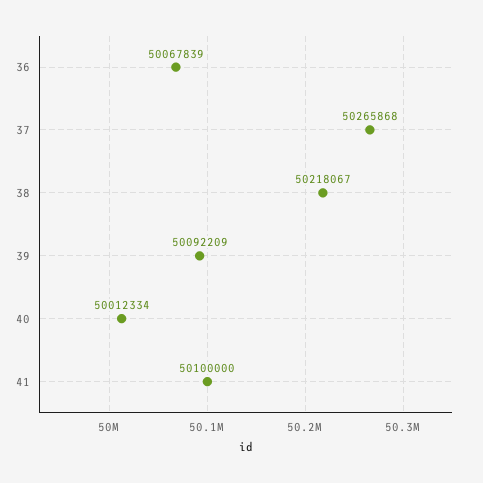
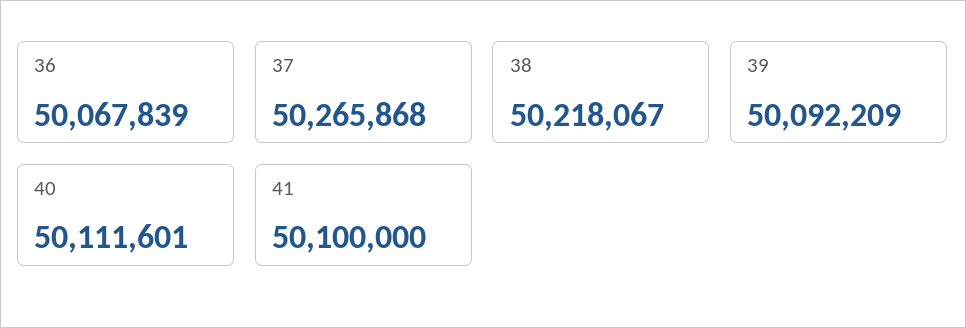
  {
    "36": 50067839,
    "37": 50265868,
    "38": 50218067,
    "39": 50092209,
-   "40": 50012334,
+   "40": 50111601,
    "41": 50100000
  }

